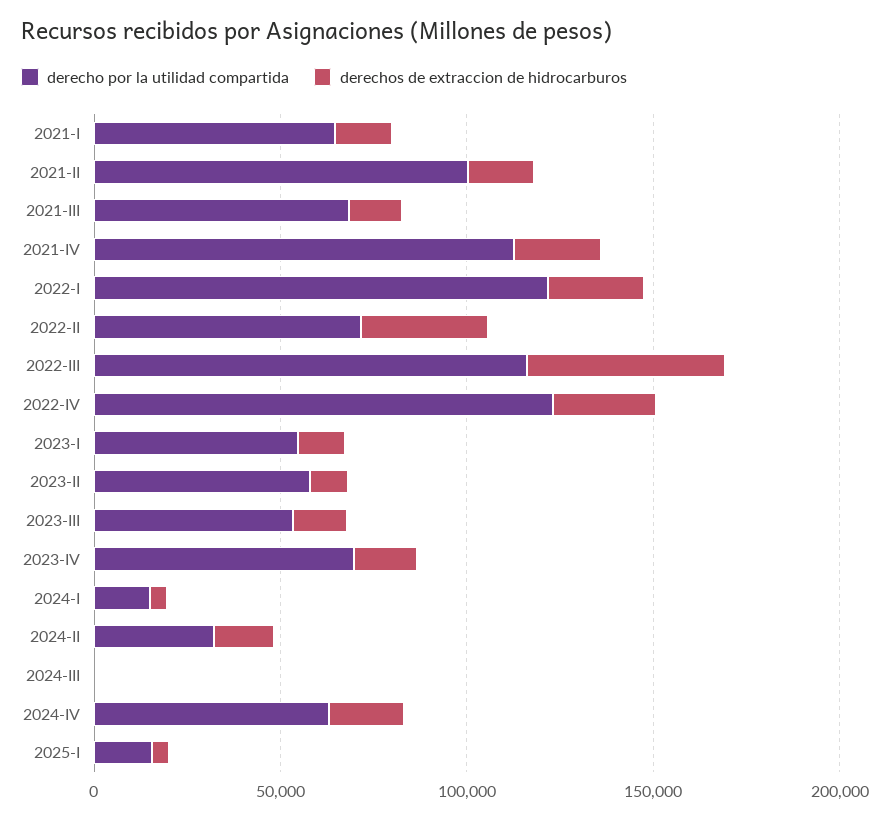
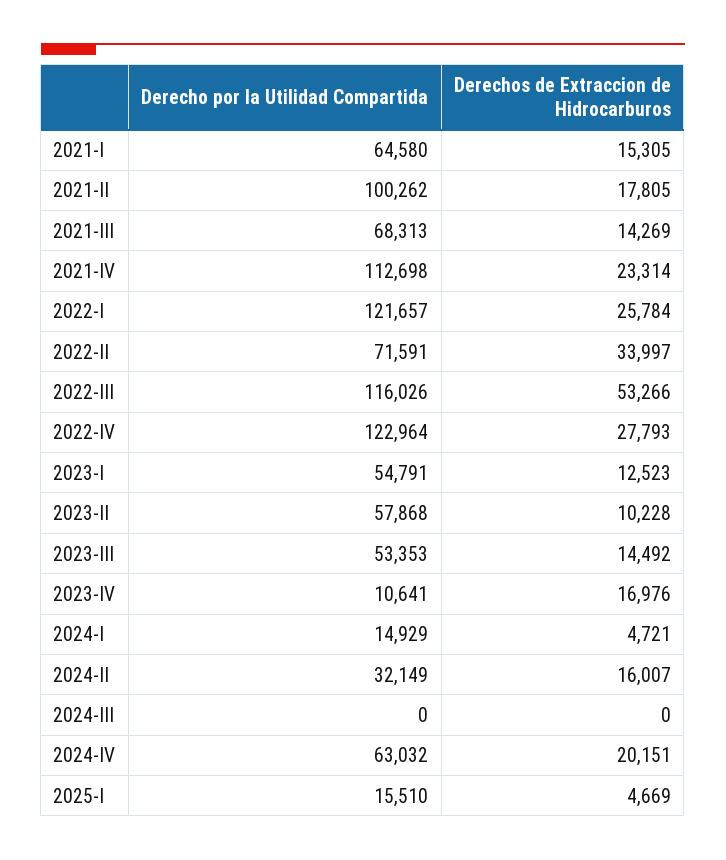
  {
    "derecho por la utilidad compartida": {
      "2021-I": 64580,
      "2021-II": 100262,
      "2021-III": 68313,
      "2021-IV": 112698,
      "2022-I": 121657,
      "2022-II": 71591,
      "2022-III": 116026,
      "2022-IV": 122964,
      "2023-I": 54791,
      "2023-II": 57868,
      "2023-III": 53353,
-     "2023-IV": 70000,
+     "2023-IV": 10641,
      "2024-I": 14929,
      "2024-II": 32149,
      "2024-III": 0,
      "2024-IV": 63032,
      "2025-I": 15510
    },
    "derechos de extraccion de hidrocarburos": {
      "2021-I": 15305,
      "2021-II": 17805,
      "2021-III": 14269,
      "2021-IV": 23314,
      "2022-I": 25784,
      "2022-II": 33997,
      "2022-III": 53266,
      "2022-IV": 27793,
      "2023-I": 12523,
      "2023-II": 10228,
      "2023-III": 14492,
      "2023-IV": 16976,
      "2024-I": 4721,
      "2024-II": 16007,
      "2024-III": 0,
      "2024-IV": 20151,
      "2025-I": 4669
    }
  }

